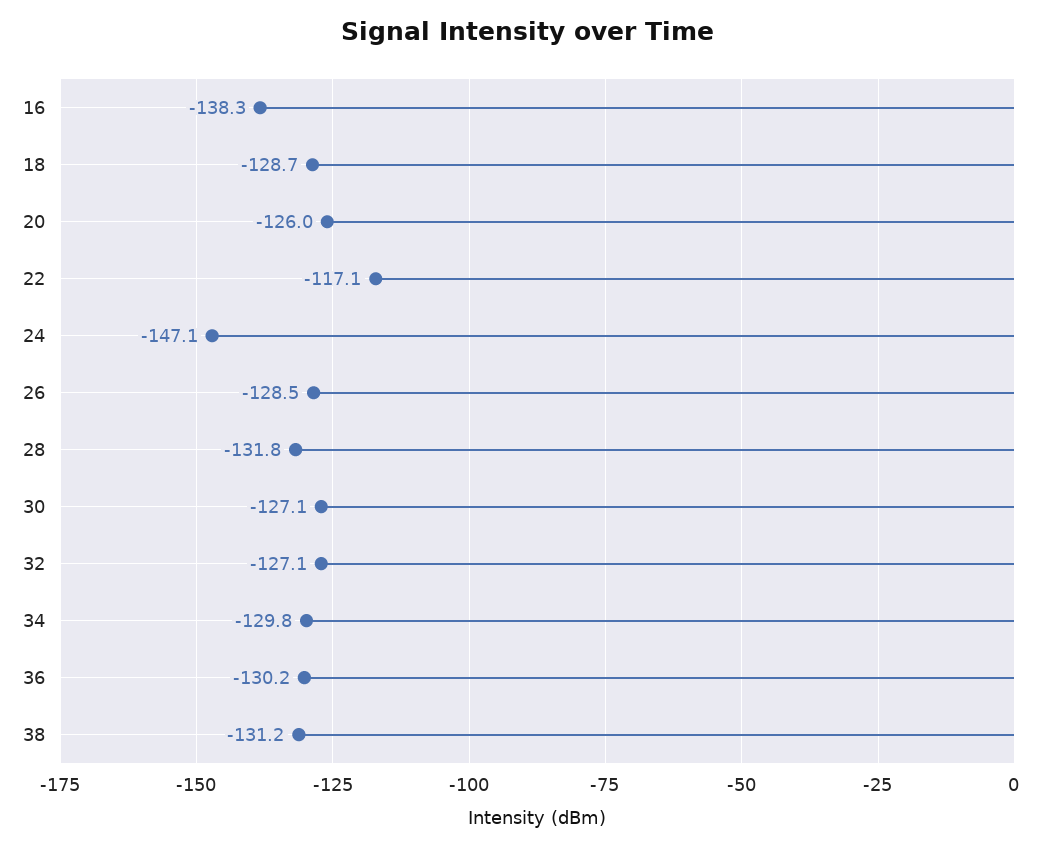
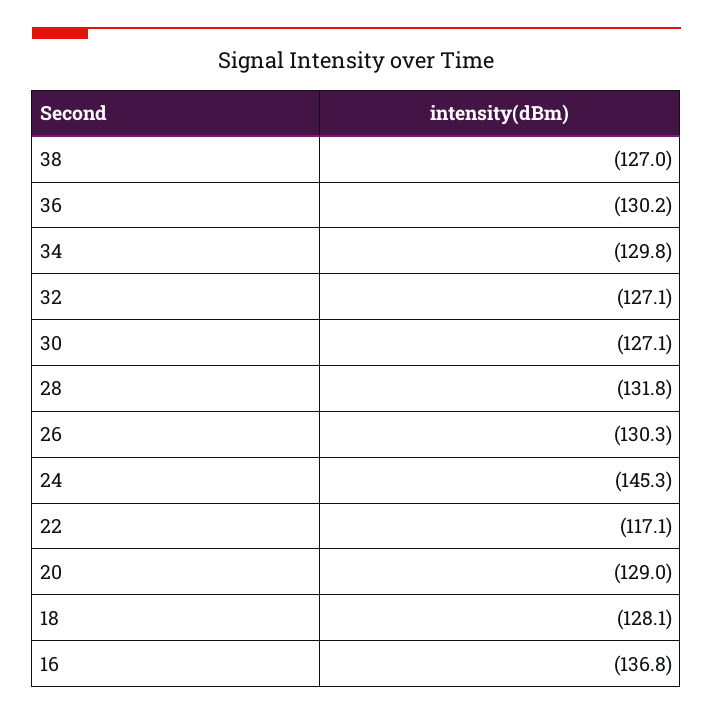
  {
-   "16": -138.3,
+   "16": -136.8,
-   "18": -128.7,
+   "18": -128.1,
-   "20": -126,
+   "20": -129,
    "22": -117.1,
-   "24": -147.1,
+   "24": -145.3,
-   "26": -128.5,
+   "26": -130.3,
    "28": -131.8,
    "30": -127.1,
    "32": -127.1,
    "34": -129.8,
    "36": -130.2,
-   "38": -131.2
+   "38": -127
  }

